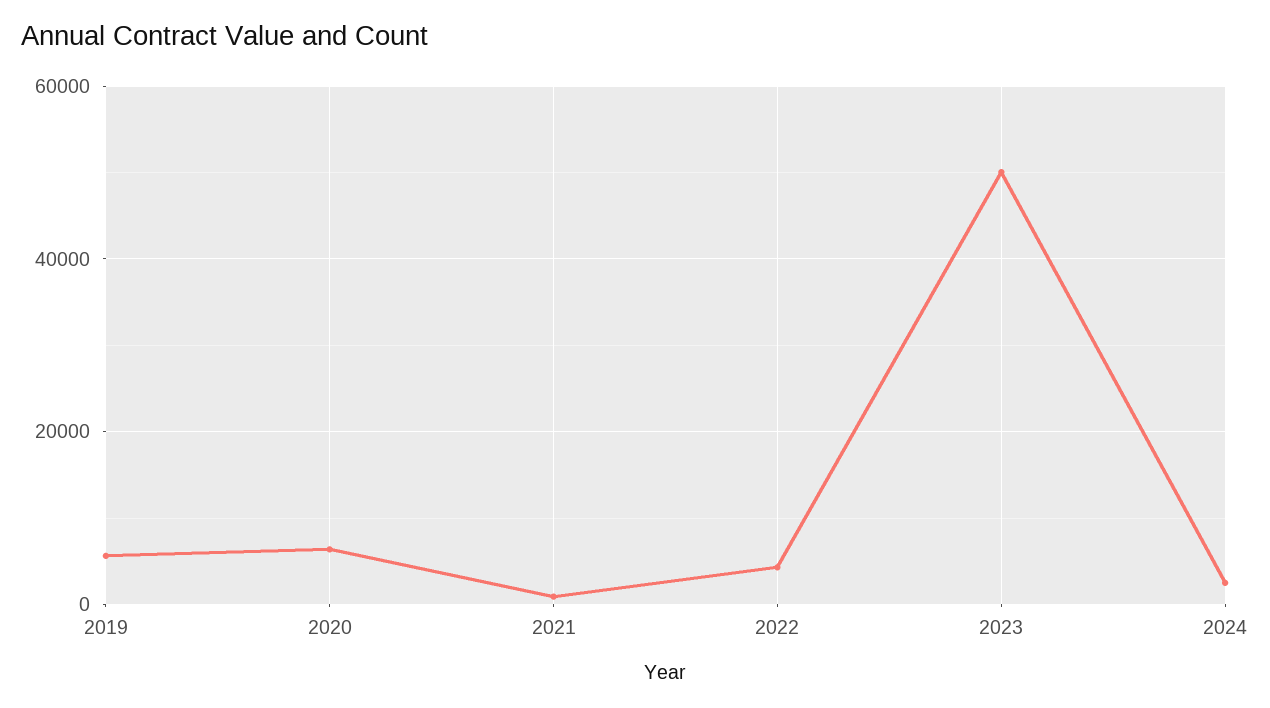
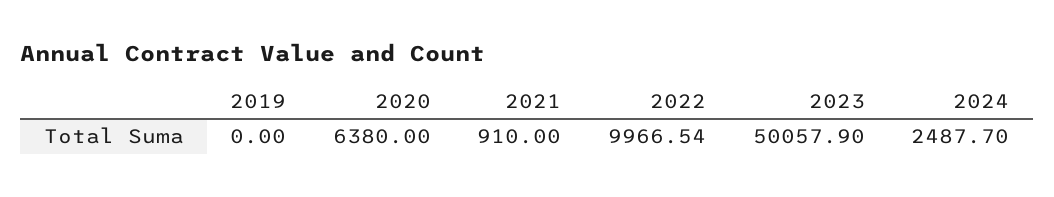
  {
-   "2019": 6000,
+   "2019": 0,
    "2020": 6380,
    "2021": 910,
-   "2022": 4000,
+   "2022": 9966.54,
    "2023": 50057.9,
    "2024": 2487.7
  }

